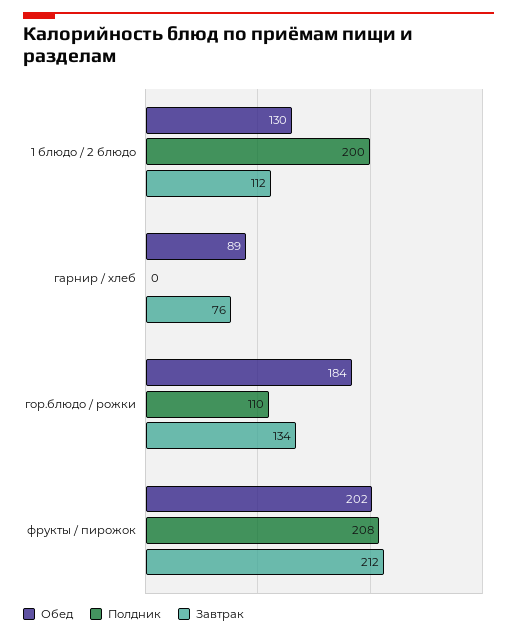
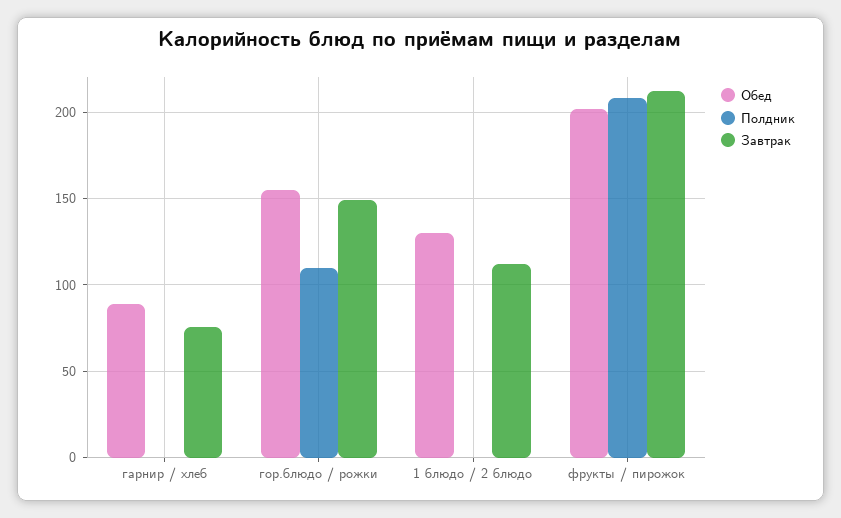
  {
    "Обед": {
      "1 блюдо / 2 блюдо": 130,
      "гарнир / хлеб": 89,
-     "гор.блюдо / рожки": 184,
+     "гор.блюдо / рожки": 155,
      "фрукты / пирожок": 202
    },
    "Полдник": {
-     "1 блюдо / 2 блюдо": 200,
+     "1 блюдо / 2 блюдо": 0,
      "гарнир / хлеб": 0,
      "гор.блюдо / рожки": 110,
      "фрукты / пирожок": 208
    },
    "Завтрак": {
      "1 блюдо / 2 блюдо": 112,
      "гарнир / хлеб": 76,
-     "гор.блюдо / рожки": 134,
+     "гор.блюдо / рожки": 150,
      "фрукты / пирожок": 212
    }
  }

